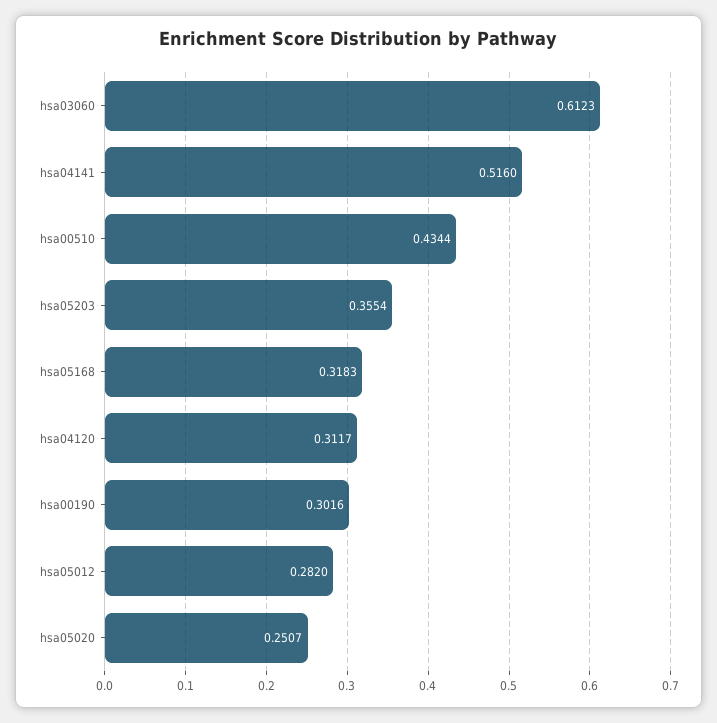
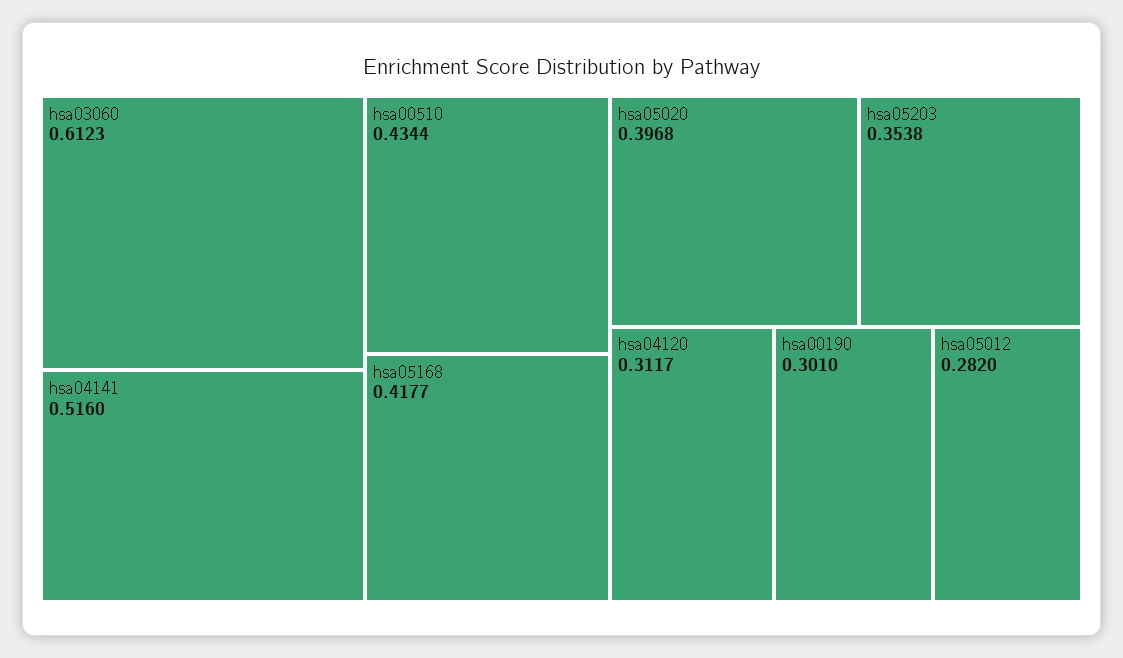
  {
    "hsa03060": 0.6123,
    "hsa04141": 0.516,
    "hsa00510": 0.4344,
-   "hsa05203": 0.3554,
+   "hsa05203": 0.3538,
-   "hsa05168": 0.3183,
+   "hsa05168": 0.4177,
    "hsa04120": 0.3117,
-   "hsa00190": 0.3016,
+   "hsa00190": 0.301,
    "hsa05012": 0.282,
-   "hsa05020": 0.2507
+   "hsa05020": 0.3968
  }

